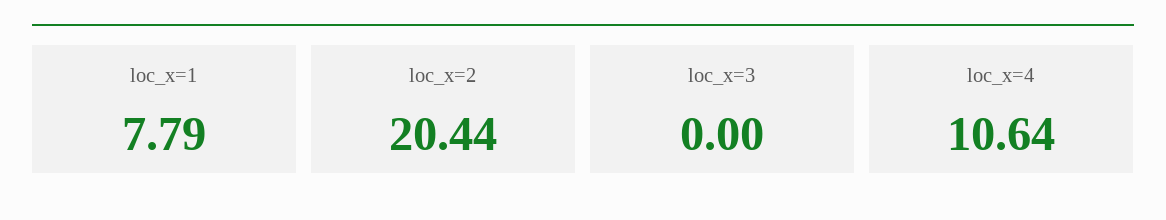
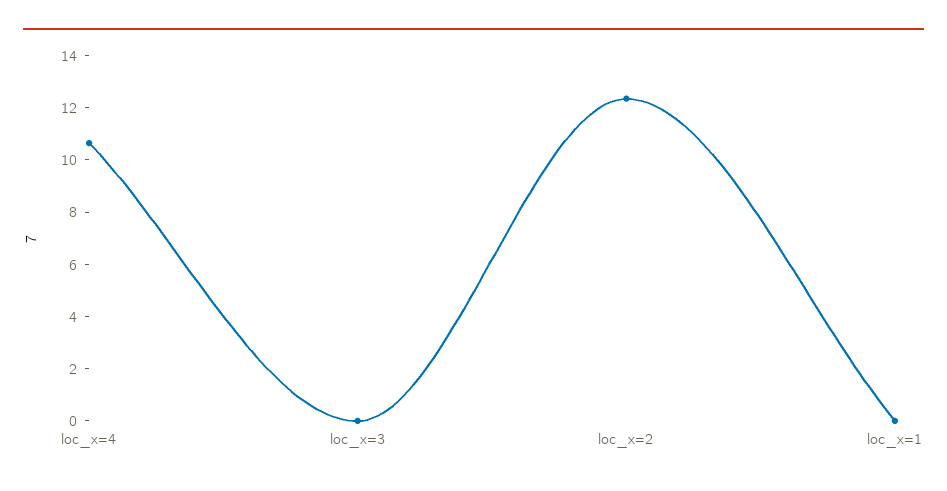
  {
-   "loc_x=1": 7.79,
+   "loc_x=1": 0,
-   "loc_x=2": 20.44,
+   "loc_x=2": 12.5,
    "loc_x=3": 0,
    "loc_x=4": 10.64
  }

